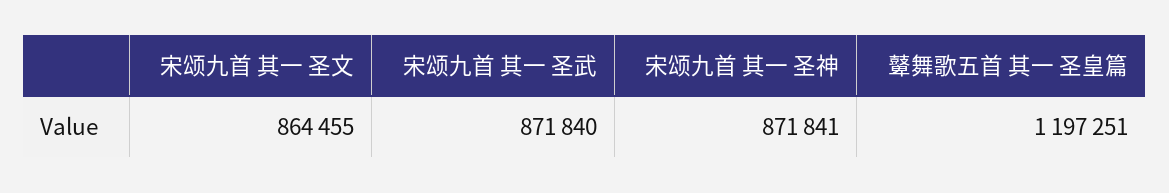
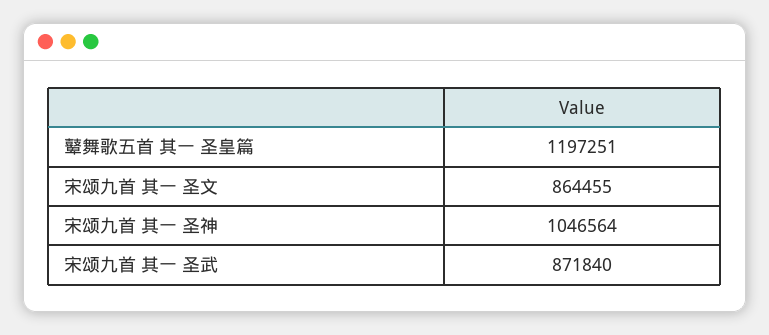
  {
    "宋颂九首 其一 圣文": 864455,
    "宋颂九首 其一 圣武": 871840,
-   "宋颂九首 其一 圣神": 871841,
+   "宋颂九首 其一 圣神": 1046564,
    "鼙舞歌五首 其一 圣皇篇": 1197251
  }

